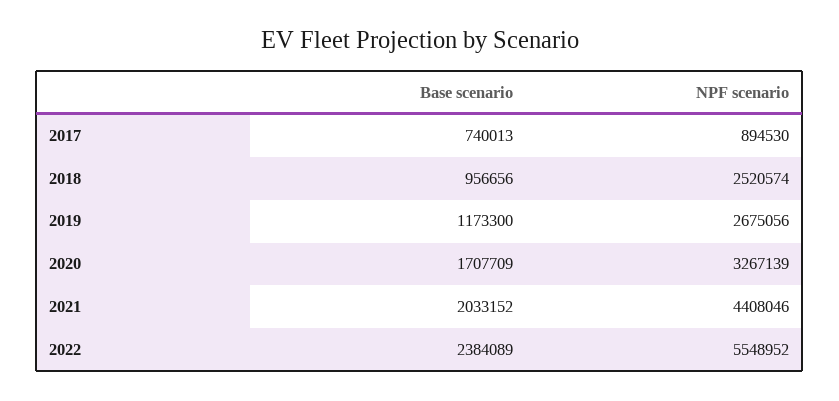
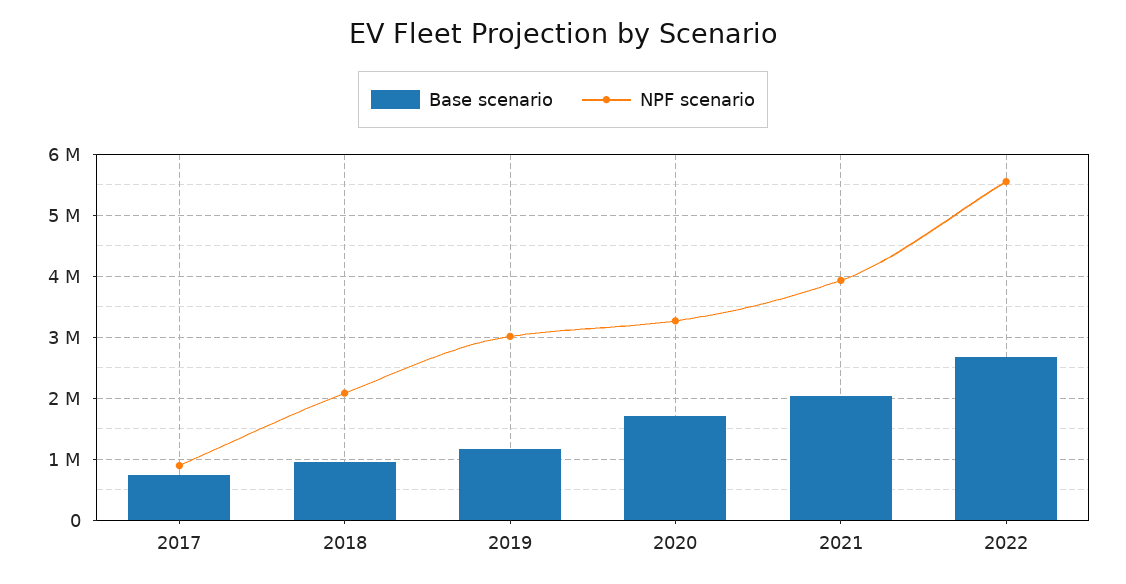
  {
    "Base scenario": {
      "2017": 740013,
      "2018": 956656,
      "2019": 1173300,
      "2020": 1707709,
      "2021": 2033152,
-     "2022": 2384089
+     "2022": 2700000
    },
    "NPF scenario": {
      "2017": 894530,
-     "2018": 2520574,
+     "2018": 2100000,
-     "2019": 2675056,
+     "2019": 3000000,
      "2020": 3267139,
-     "2021": 4408046,
+     "2021": 3900000,
      "2022": 5548952
    }
  }

